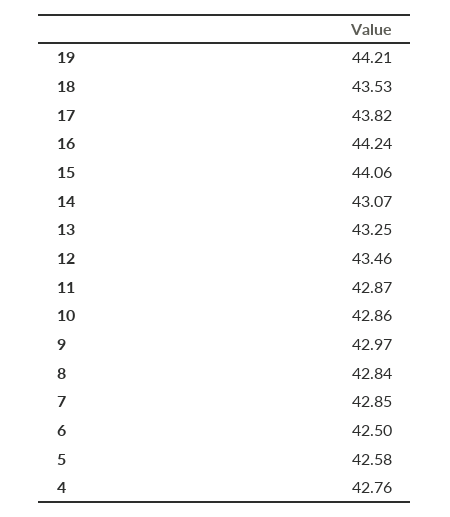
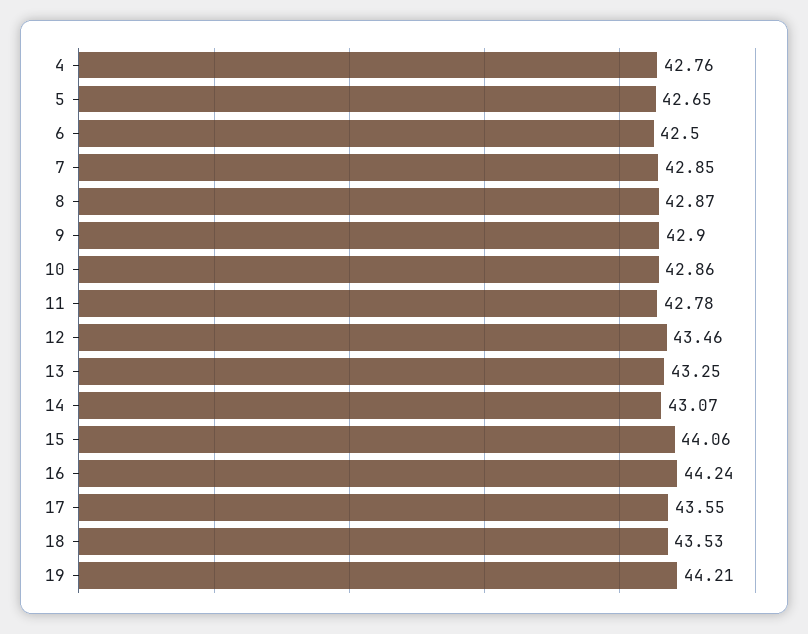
  {
    "19": 44.21,
    "18": 43.53,
-   "17": 43.82,
+   "17": 43.55,
    "16": 44.24,
    "15": 44.06,
    "14": 43.07,
    "13": 43.25,
    "12": 43.46,
-   "11": 42.87,
+   "11": 42.78,
    "10": 42.86,
-   "9": 42.97,
+   "9": 42.9,
-   "8": 42.84,
+   "8": 42.87,
    "7": 42.85,
    "6": 42.5,
-   "5": 42.58,
+   "5": 42.65,
    "4": 42.76
  }

